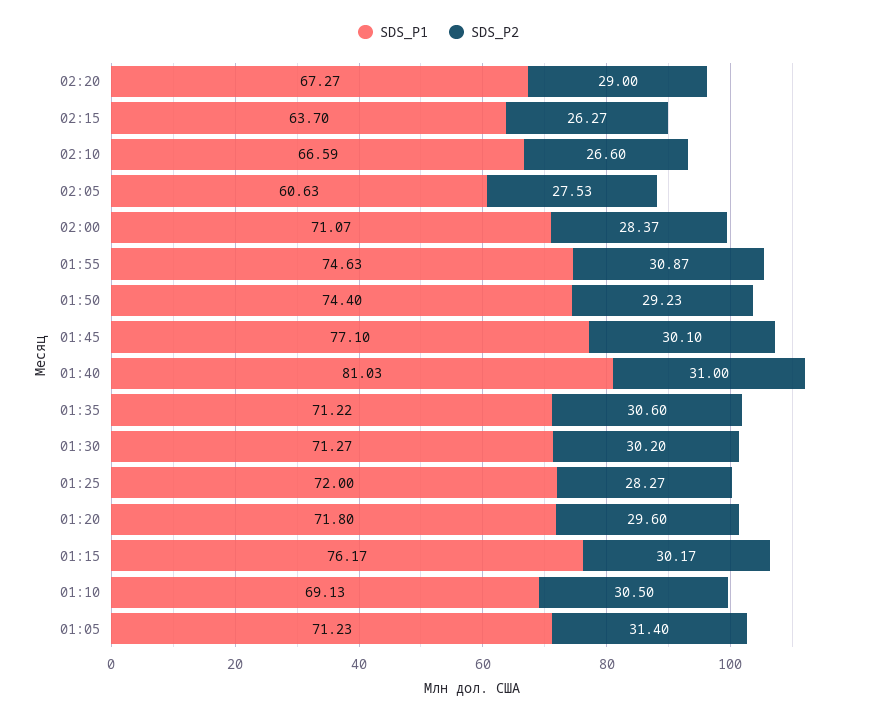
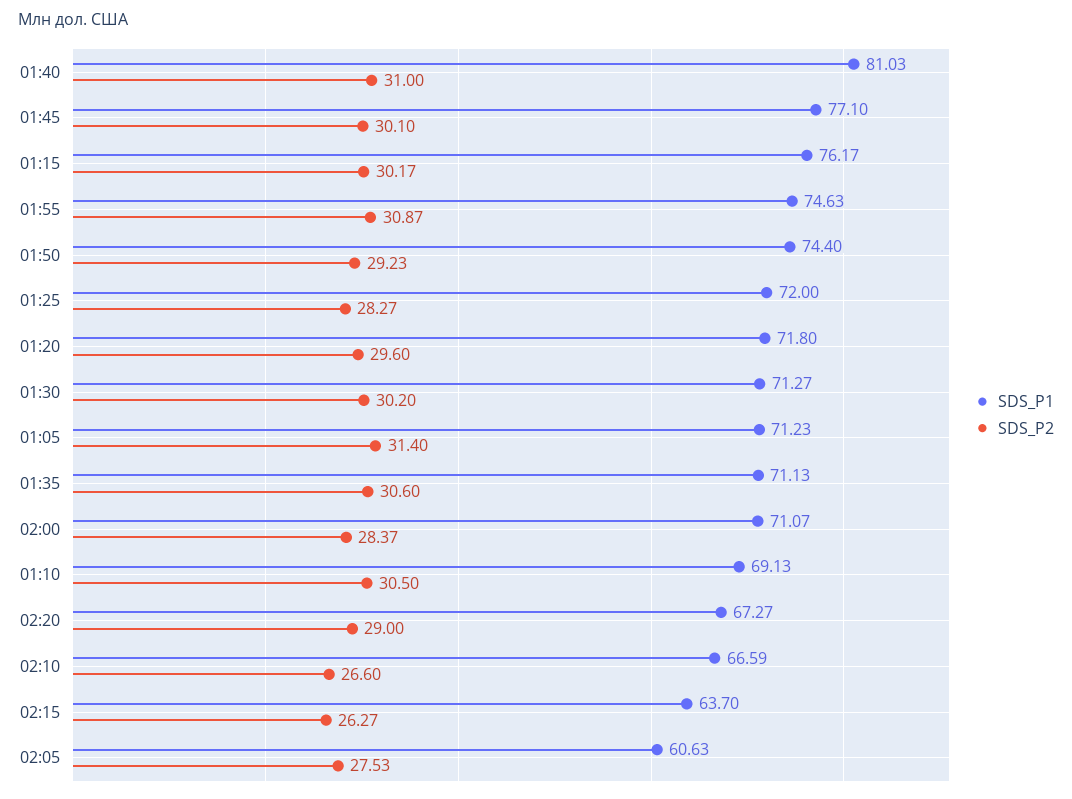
  {
    "SDS_P1": {
      "02:20": 67.27,
      "02:15": 63.7,
      "02:10": 66.59,
      "02:05": 60.63,
      "02:00": 71.07,
      "01:55": 74.63,
      "01:50": 74.4,
      "01:45": 77.1,
      "01:40": 81.03,
-     "01:35": 71.22,
+     "01:35": 71.13,
      "01:30": 71.27,
      "01:25": 72,
      "01:20": 71.8,
      "01:15": 76.17,
      "01:10": 69.13,
      "01:05": 71.23
    },
    "SDS_P2": {
      "02:20": 29,
      "02:15": 26.27,
      "02:10": 26.6,
      "02:05": 27.53,
      "02:00": 28.37,
      "01:55": 30.87,
      "01:50": 29.23,
      "01:45": 30.1,
      "01:40": 31,
      "01:35": 30.6,
      "01:30": 30.2,
      "01:25": 28.27,
      "01:20": 29.6,
      "01:15": 30.17,
      "01:10": 30.5,
      "01:05": 31.4
    }
  }

